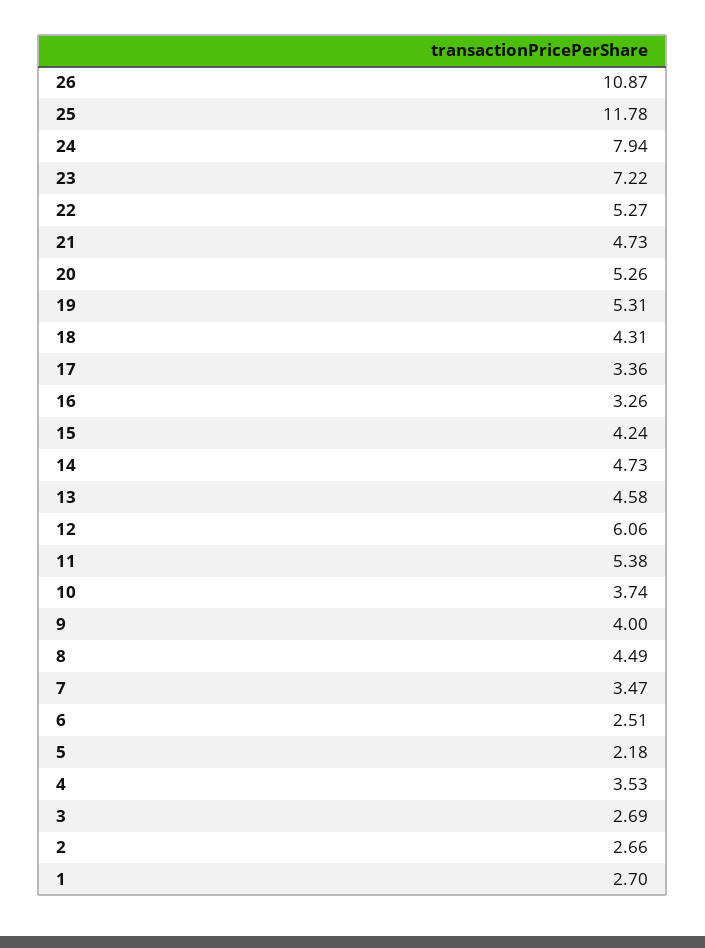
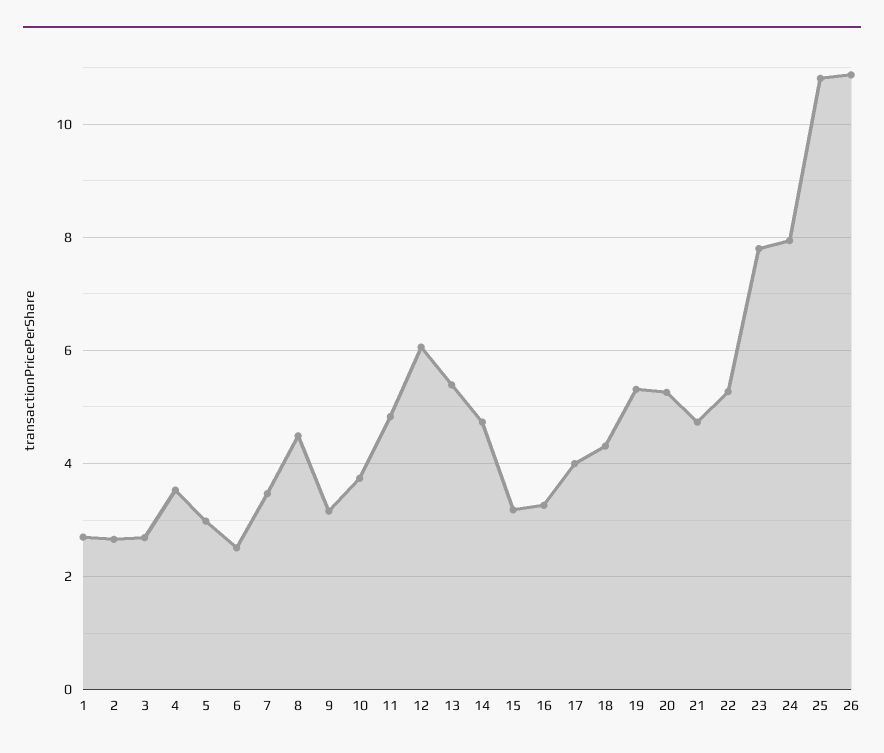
  {
    "26": 10.87,
-   "25": 11.78,
+   "25": 10.8,
    "24": 7.94,
-   "23": 7.22,
+   "23": 7.8,
    "22": 5.27,
    "21": 4.73,
    "20": 5.26,
    "19": 5.31,
    "18": 4.31,
-   "17": 3.36,
+   "17": 4,
    "16": 3.26,
-   "15": 4.24,
+   "15": 3.2,
    "14": 4.73,
-   "13": 4.58,
+   "13": 5.4,
    "12": 6.06,
-   "11": 5.38,
+   "11": 4.8,
    "10": 3.74,
-   "9": 4,
+   "9": 3.2,
    "8": 4.49,
    "7": 3.47,
    "6": 2.51,
-   "5": 2.18,
+   "5": 3,
    "4": 3.53,
    "3": 2.69,
    "2": 2.66,
    "1": 2.7
  }

